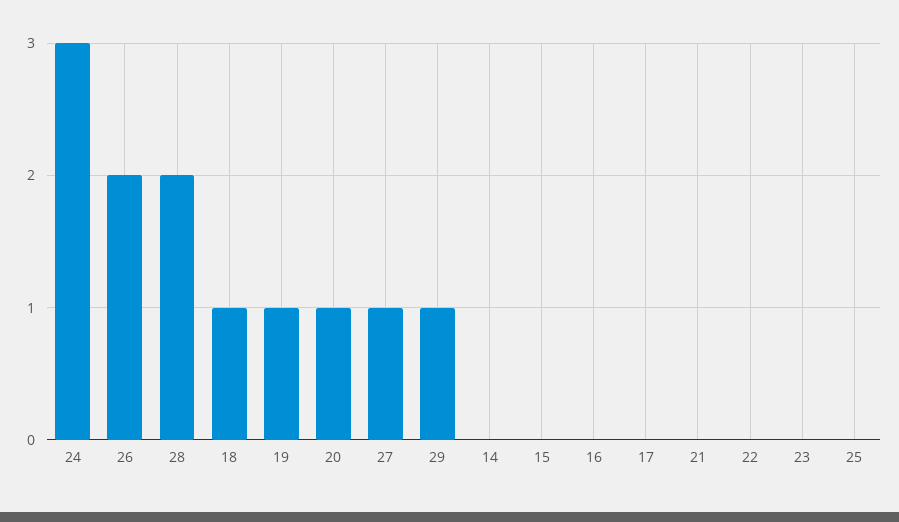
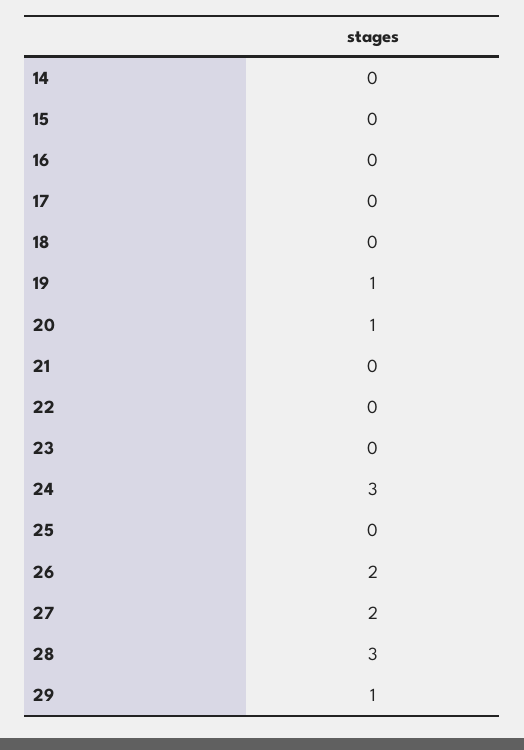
  {
    "24": 3,
    "26": 2,
-   "28": 2,
+   "28": 3,
-   "18": 1,
+   "18": 0,
    "19": 1,
    "20": 1,
-   "27": 1,
+   "27": 2,
    "29": 1,
    "14": 0,
    "15": 0,
    "16": 0,
    "17": 0,
    "21": 0,
    "22": 0,
    "23": 0,
    "25": 0
  }

